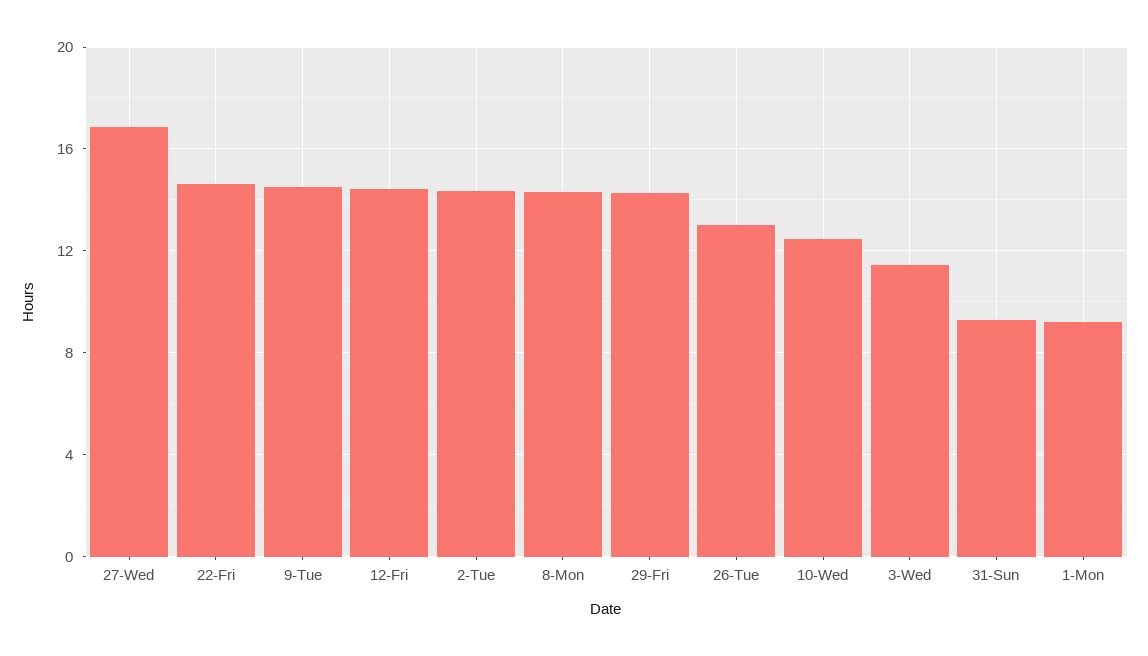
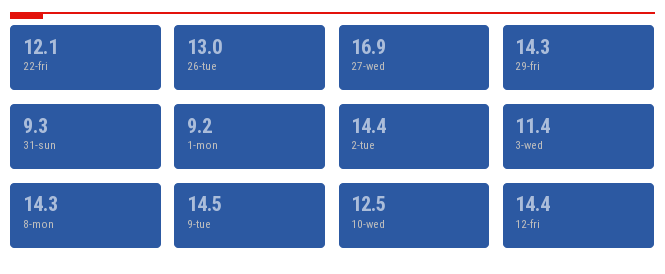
  {
    "27-Wed": 16.9,
-   "22-Fri": 14.5,
+   "22-Fri": 12.1,
    "9-Tue": 14.5,
    "12-Fri": 14.4,
    "2-Tue": 14.4,
    "8-Mon": 14.3,
    "29-Fri": 14.3,
    "26-Tue": 13,
    "10-Wed": 12.5,
    "3-Wed": 11.4,
    "31-Sun": 9.3,
    "1-Mon": 9.2
  }

